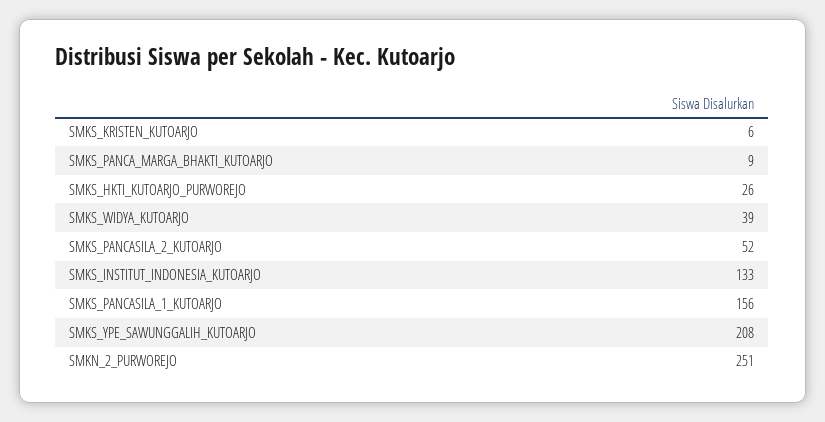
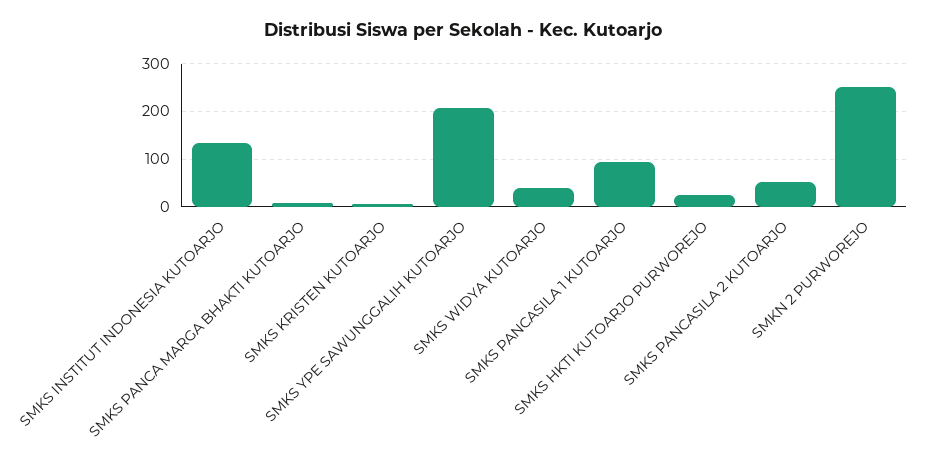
  {
    "SMKS_KRISTEN_KUTOARJO": 6,
    "SMKS_PANCA_MARGA_BHAKTI_KUTOARJO": 9,
    "SMKS_HKTI_KUTOARJO_PURWOREJO": 26,
    "SMKS_WIDYA_KUTOARJO": 39,
    "SMKS_PANCASILA_2_KUTOARJO": 52,
    "SMKS_INSTITUT_INDONESIA_KUTOARJO": 133,
-   "SMKS_PANCASILA_1_KUTOARJO": 156,
+   "SMKS_PANCASILA_1_KUTOARJO": 100,
    "SMKS_YPE_SAWUNGGALIH_KUTOARJO": 208,
    "SMKN_2_PURWOREJO": 251
  }

